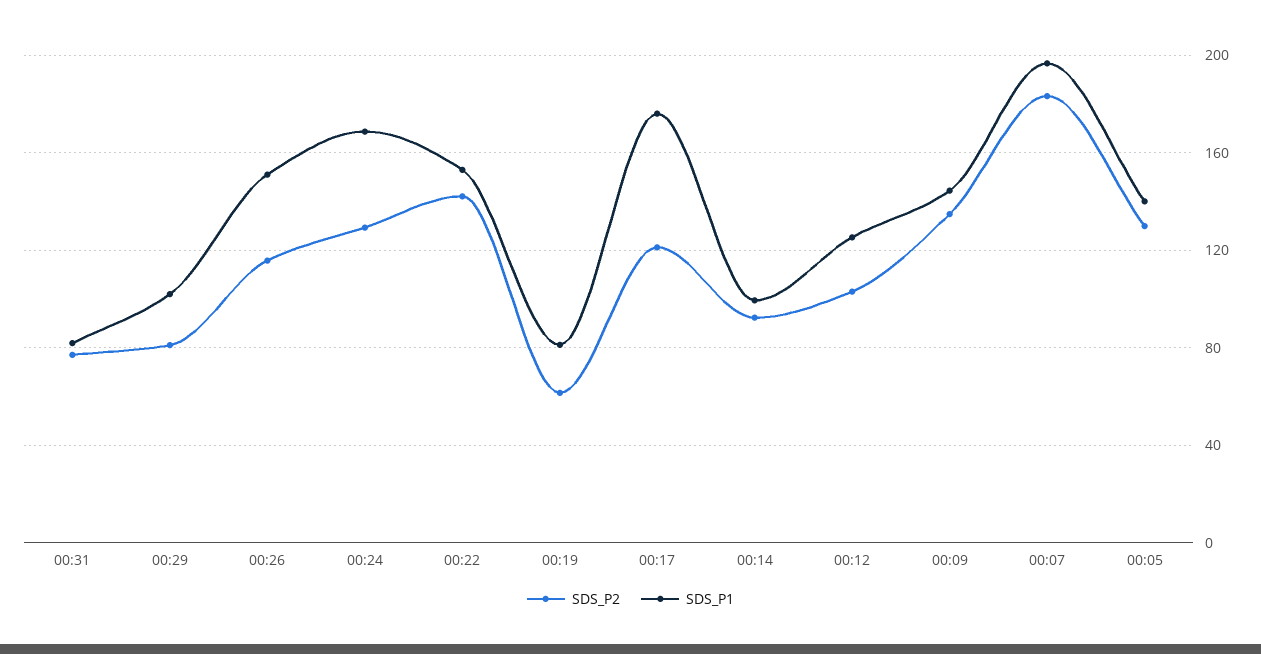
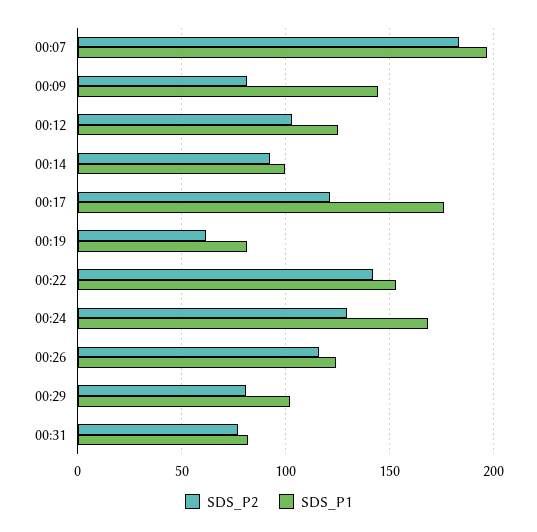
  {
    "SDS_P2": {
      "00:31": 75,
      "00:29": 80,
      "00:26": 115,
      "00:24": 130,
      "00:22": 140,
      "00:19": 60,
      "00:17": 120,
      "00:14": 90,
      "00:12": 105,
-     "00:09": 135,
+     "00:09": 80,
-     "00:07": 185,
+     "00:07": 185
-     "00:05": 130
    },
    "SDS_P1": {
      "00:31": 80,
      "00:29": 100,
-     "00:26": 150,
+     "00:26": 125,
      "00:24": 170,
      "00:22": 155,
      "00:19": 80,
      "00:17": 175,
      "00:14": 100,
      "00:12": 125,
      "00:09": 145,
-     "00:07": 195,
+     "00:07": 195
-     "00:05": 140
    }
  }

